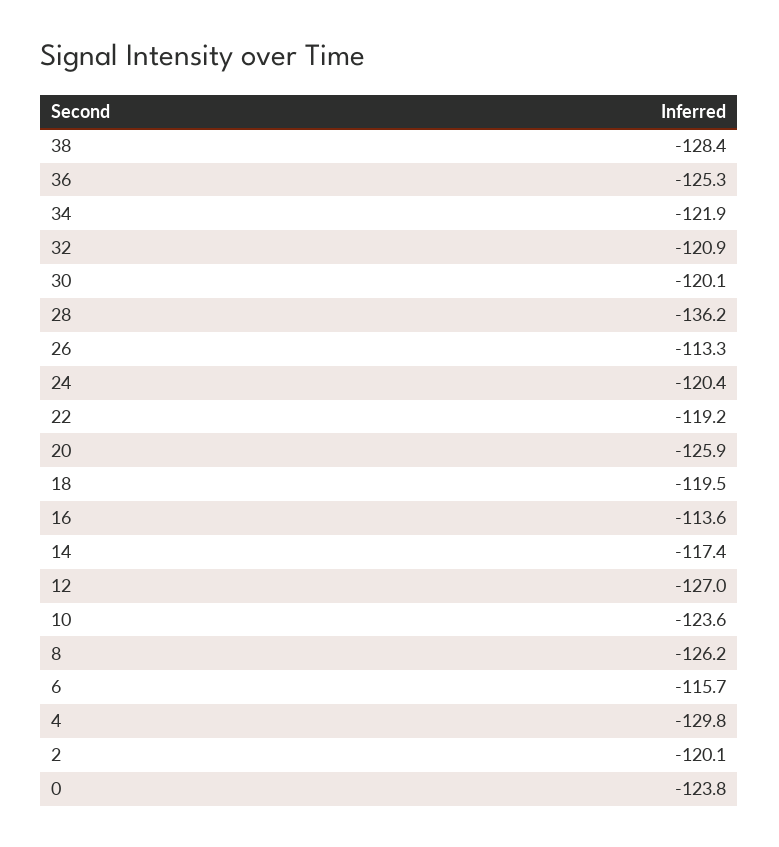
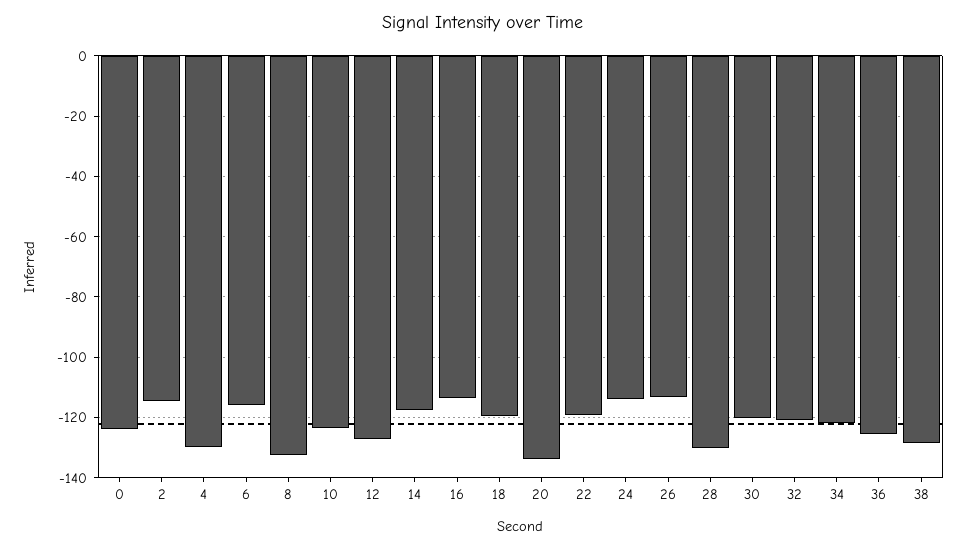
  {
    "38": -128.4,
    "36": -125.3,
    "34": -121.9,
    "32": -120.9,
    "30": -120.1,
-   "28": -136.2,
+   "28": -130,
    "26": -113.3,
-   "24": -120.4,
+   "24": -114,
    "22": -119.2,
-   "20": -125.9,
+   "20": -134,
    "18": -119.5,
    "16": -113.6,
    "14": -117.4,
    "12": -127,
    "10": -123.6,
-   "8": -126.2,
+   "8": -132,
    "6": -115.7,
    "4": -129.8,
-   "2": -120.1,
+   "2": -114,
    "0": -123.8
  }

